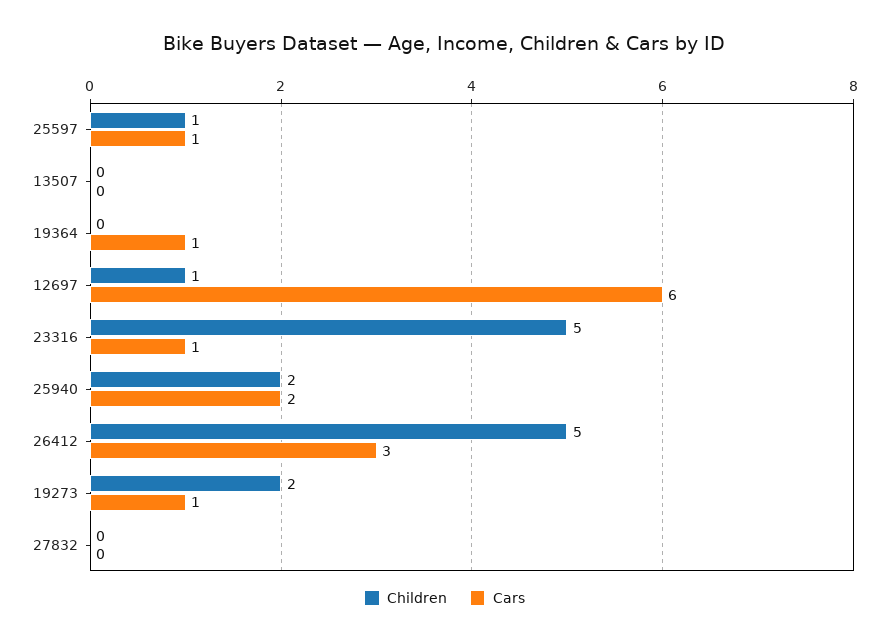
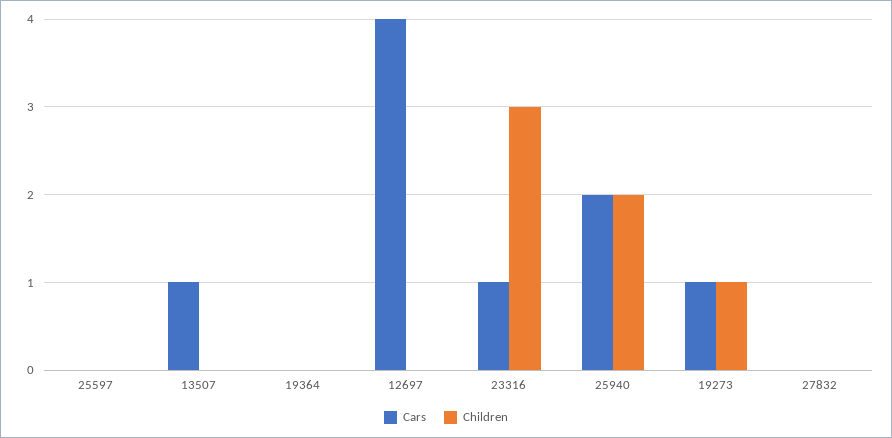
  {
    "Children": {
-     "25597": 1,
+     "25597": 0,
      "13507": 0,
      "19364": 0,
-     "12697": 1,
+     "12697": 0,
-     "23316": 5,
+     "23316": 3,
      "25940": 2,
-     "26412": 5,
-     "19273": 2,
+     "19273": 1,
      "27832": 0
    },
    "Cars": {
-     "25597": 1,
+     "25597": 0,
-     "13507": 0,
+     "13507": 1,
-     "19364": 1,
+     "19364": 0,
-     "12697": 6,
+     "12697": 4,
      "23316": 1,
      "25940": 2,
-     "26412": 3,
      "19273": 1,
      "27832": 0
    }
  }

